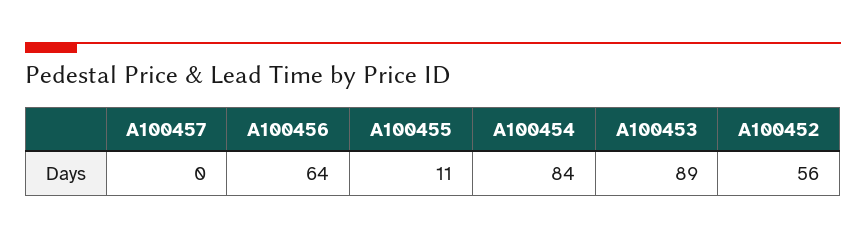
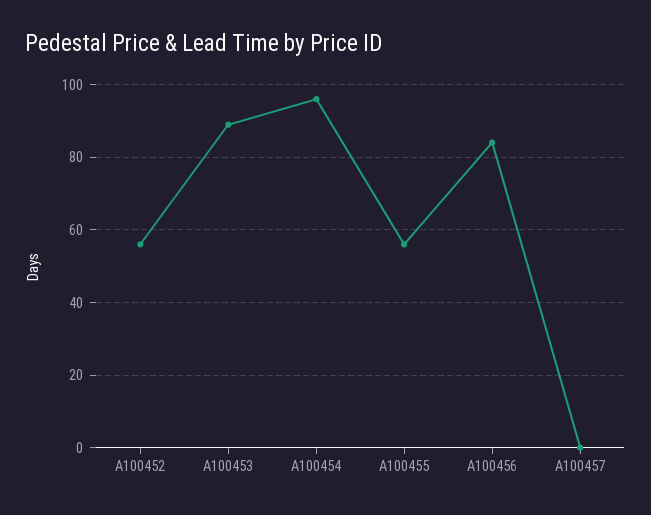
  {
    "A100457": 0,
-   "A100456": 64,
+   "A100456": 85,
-   "A100455": 11,
+   "A100455": 55,
-   "A100454": 84,
+   "A100454": 95,
    "A100453": 89,
    "A100452": 56
  }

